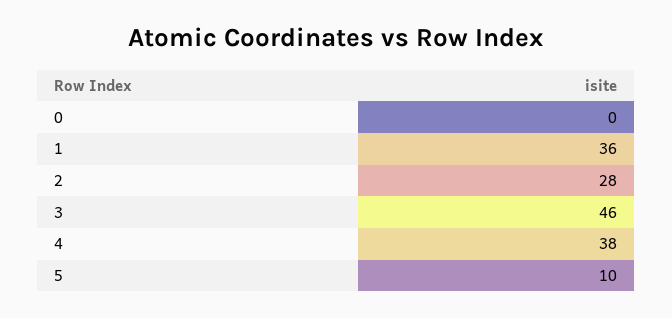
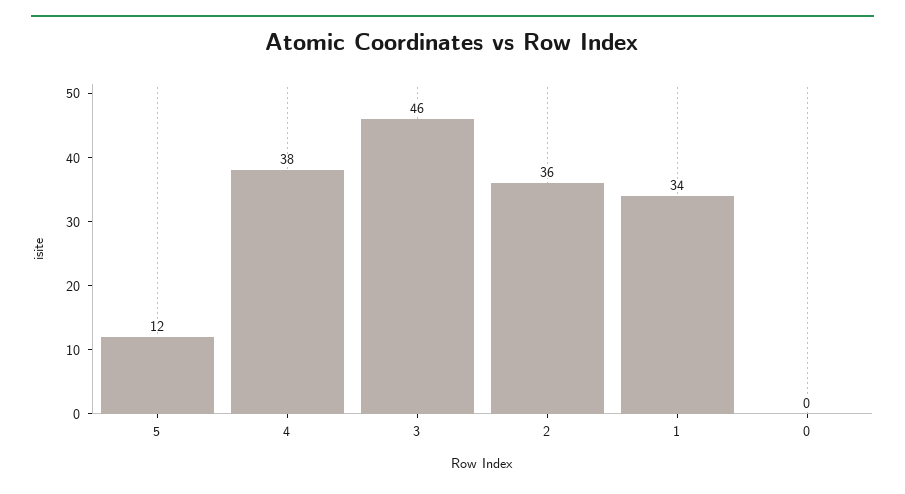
  {
    "0": 0,
-   "1": 36,
+   "1": 34,
-   "2": 28,
+   "2": 36,
    "3": 46,
    "4": 38,
-   "5": 10
+   "5": 12
  }

